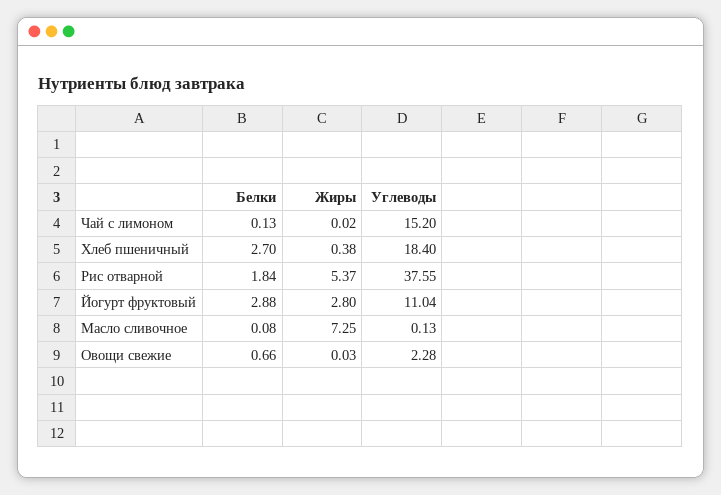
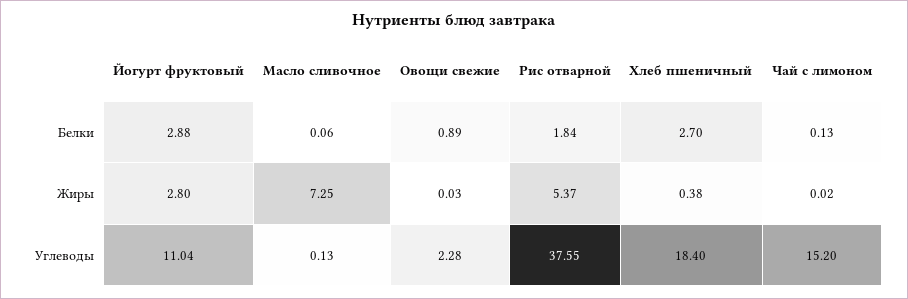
  {
    "Белки": {
      "Чай с лимоном": 0.13,
      "Хлеб пшеничный": 2.7,
      "Рис отварной": 1.84,
      "Йогурт фруктовый": 2.88,
-     "Масло сливочное": 0.08,
+     "Масло сливочное": 0.06,
-     "Овощи свежие": 0.66
+     "Овощи свежие": 0.89
    },
    "Жиры": {
      "Чай с лимоном": 0.02,
      "Хлеб пшеничный": 0.38,
      "Рис отварной": 5.37,
      "Йогурт фруктовый": 2.8,
      "Масло сливочное": 7.25,
      "Овощи свежие": 0.03
    },
    "Углеводы": {
      "Чай с лимоном": 15.2,
      "Хлеб пшеничный": 18.4,
      "Рис отварной": 37.55,
      "Йогурт фруктовый": 11.04,
      "Масло сливочное": 0.13,
      "Овощи свежие": 2.28
    }
  }

